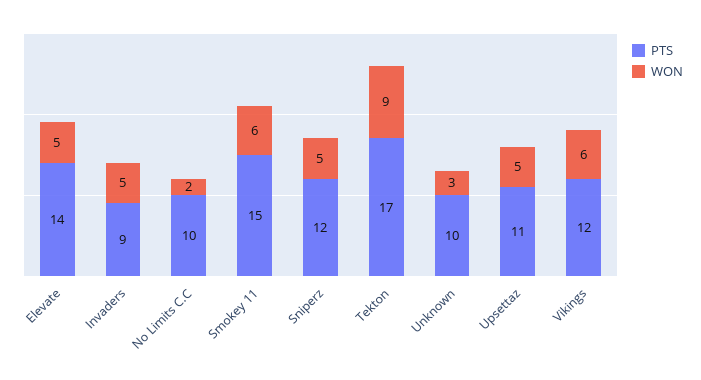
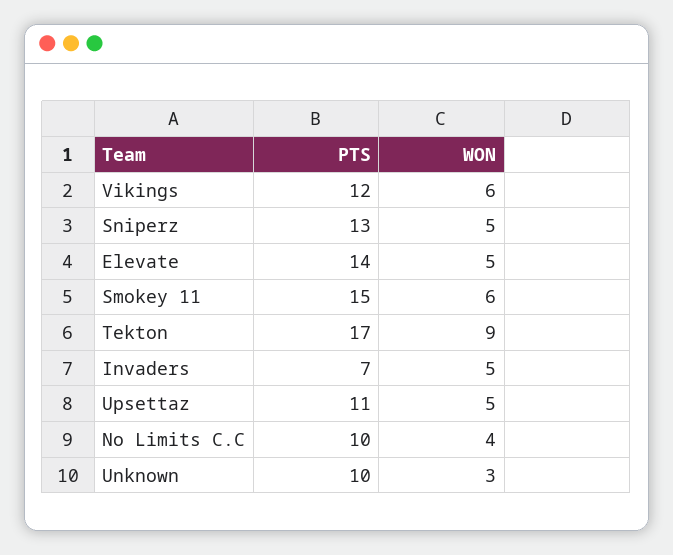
  {
    "PTS": {
      "Elevate": 14,
-     "Invaders": 9,
+     "Invaders": 7,
      "No Limits C.C": 10,
      "Smokey 11": 15,
-     "Sniperz": 12,
+     "Sniperz": 13,
      "Tekton": 17,
      "Unknown": 10,
      "Upsettaz": 11,
      "Vikings": 12
    },
    "WON": {
      "Elevate": 5,
      "Invaders": 5,
-     "No Limits C.C": 2,
+     "No Limits C.C": 4,
      "Smokey 11": 6,
      "Sniperz": 5,
      "Tekton": 9,
      "Unknown": 3,
      "Upsettaz": 5,
      "Vikings": 6
    }
  }

